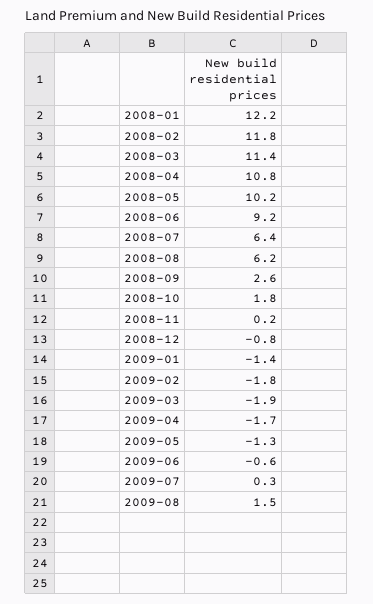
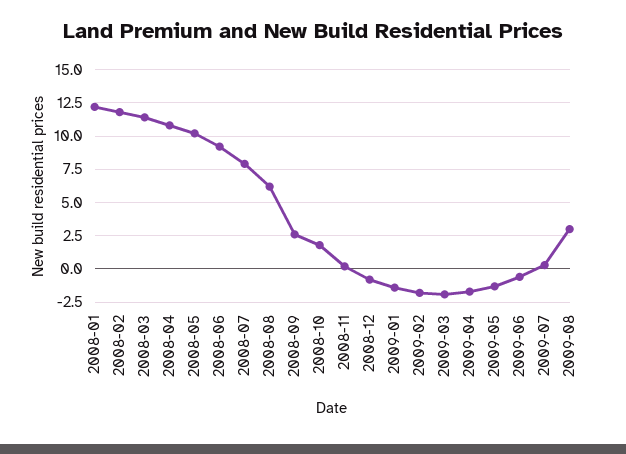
  {
    "2008-01": 12.2,
    "2008-02": 11.8,
    "2008-03": 11.4,
    "2008-04": 10.8,
    "2008-05": 10.2,
    "2008-06": 9.2,
-   "2008-07": 6.4,
+   "2008-07": 8,
    "2008-08": 6.2,
    "2008-09": 2.6,
    "2008-10": 1.8,
    "2008-11": 0.2,
    "2008-12": -0.8,
    "2009-01": -1.4,
    "2009-02": -1.8,
    "2009-03": -1.9,
    "2009-04": -1.7,
    "2009-05": -1.3,
    "2009-06": -0.6,
    "2009-07": 0.3,
-   "2009-08": 1.5
+   "2009-08": 3
  }

